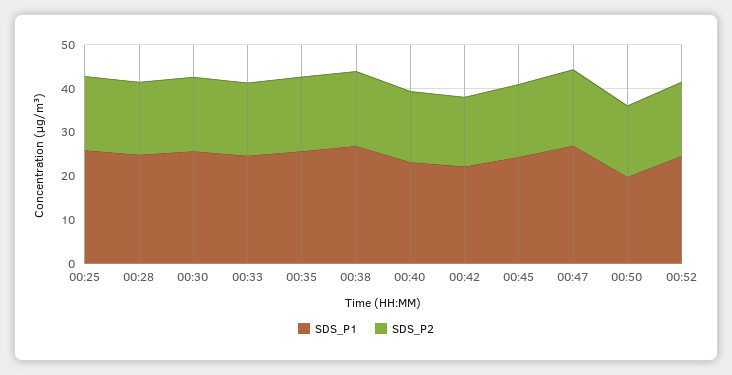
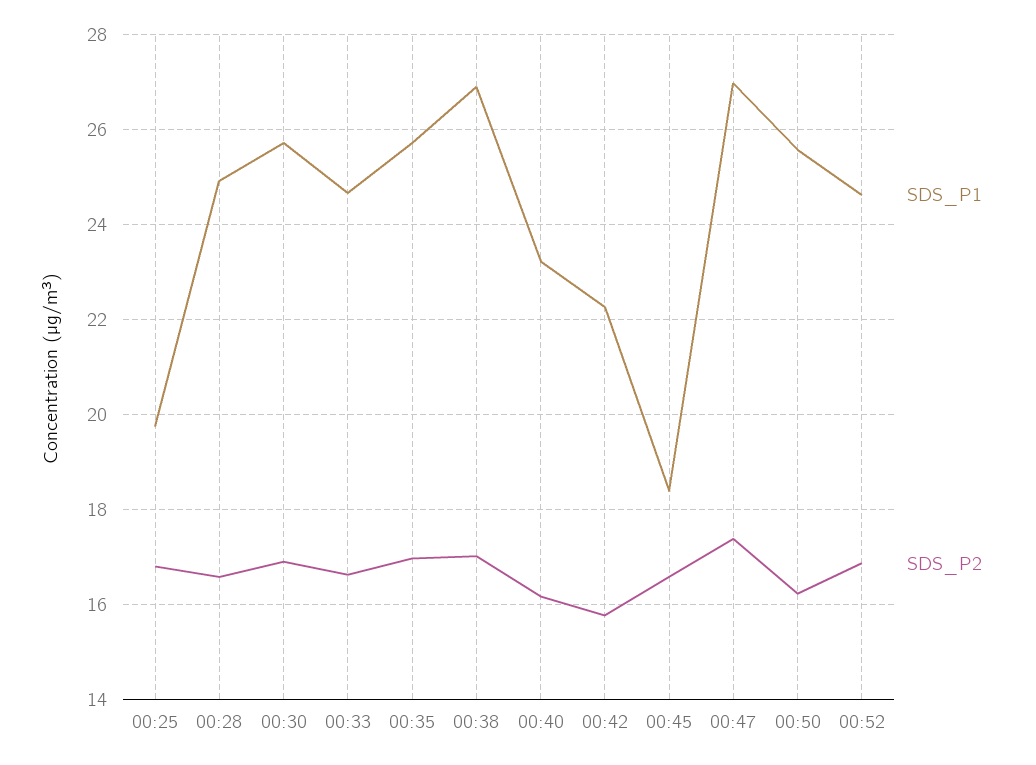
  {
    "SDS_P1": {
-     "00:25": 26,
+     "00:25": 19.8,
      "00:28": 25,
      "00:30": 25.8,
      "00:33": 24.6,
      "00:35": 25.8,
      "00:38": 27,
      "00:40": 23.2,
      "00:42": 22.2,
-     "00:45": 24,
+     "00:45": 18.4,
      "00:47": 27,
-     "00:50": 20,
+     "00:50": 25.6,
      "00:52": 24.6
    },
    "SDS_P2": {
      "00:25": 16.8,
      "00:28": 16.6,
      "00:30": 17,
      "00:33": 16.6,
      "00:35": 17,
      "00:38": 17,
      "00:40": 16.2,
      "00:42": 15.8,
      "00:45": 16.6,
      "00:47": 17.4,
      "00:50": 16.2,
      "00:52": 16.8
    }
  }

